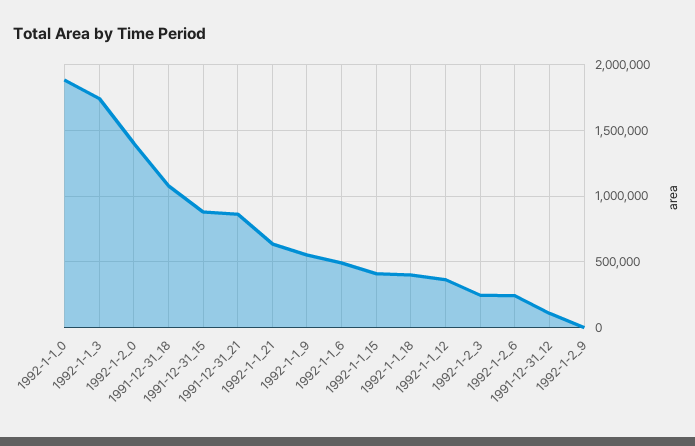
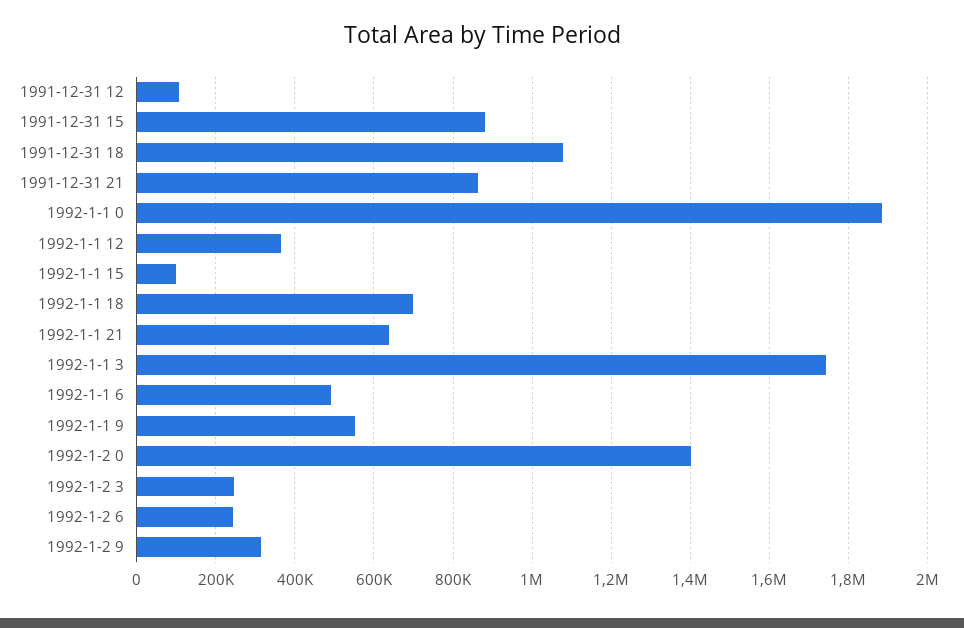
  {
    "1992-1-1_0": 1880000,
    "1992-1-1_3": 1740000,
    "1992-1-2_0": 1400000,
    "1991-12-31_18": 1080000,
    "1991-12-31_15": 880000,
    "1991-12-31_21": 860000,
    "1992-1-1_21": 640000,
    "1992-1-1_9": 560000,
    "1992-1-1_6": 500000,
-   "1992-1-1_15": 400000,
+   "1992-1-1_15": 100000,
-   "1992-1-1_18": 400000,
+   "1992-1-1_18": 700000,
    "1992-1-1_12": 360000,
    "1992-1-2_3": 240000,
    "1992-1-2_6": 240000,
    "1991-12-31_12": 100000,
-   "1992-1-2_9": 0
+   "1992-1-2_9": 320000
  }

